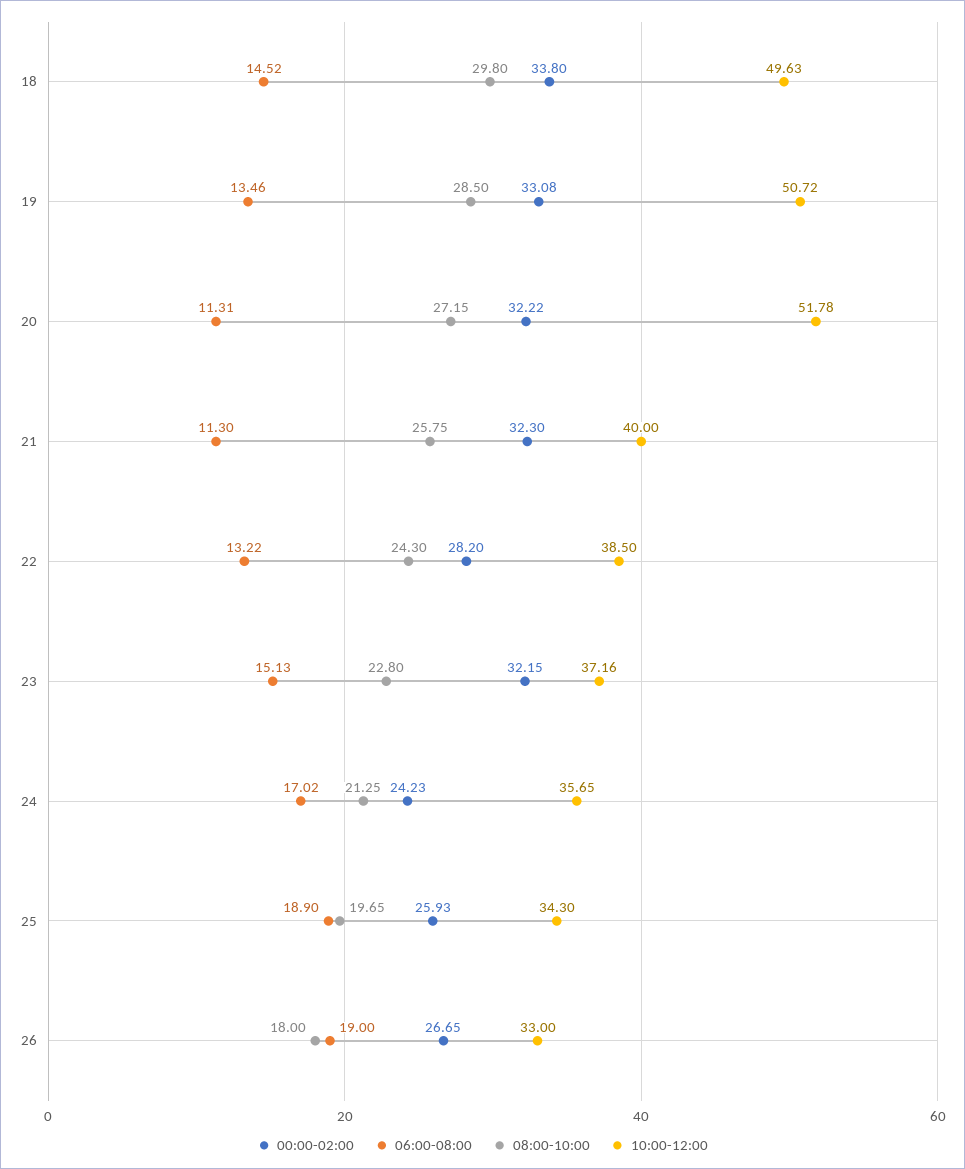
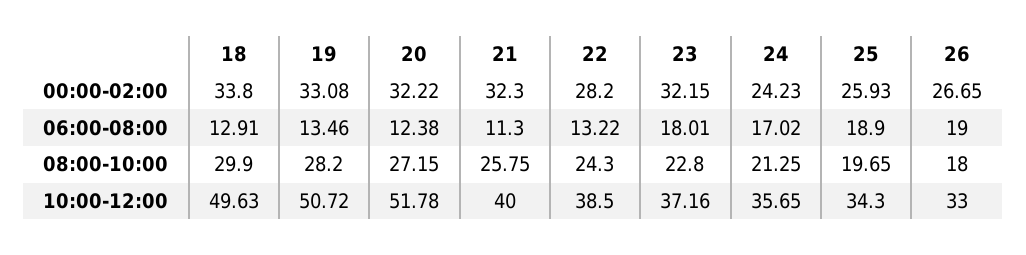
  {
    "00:00-02:00": {
      "18": 33.8,
      "19": 33.08,
      "20": 32.22,
      "21": 32.3,
      "22": 28.2,
      "23": 32.15,
      "24": 24.23,
      "25": 25.93,
      "26": 26.65
    },
    "06:00-08:00": {
-     "18": 14.52,
+     "18": 12.91,
      "19": 13.46,
-     "20": 11.31,
+     "20": 12.38,
      "21": 11.3,
      "22": 13.22,
-     "23": 15.13,
+     "23": 18.01,
      "24": 17.02,
      "25": 18.9,
      "26": 19
    },
    "08:00-10:00": {
-     "18": 29.8,
+     "18": 29.9,
-     "19": 28.5,
+     "19": 28.2,
      "20": 27.15,
      "21": 25.75,
      "22": 24.3,
      "23": 22.8,
      "24": 21.25,
      "25": 19.65,
      "26": 18
    },
    "10:00-12:00": {
      "18": 49.63,
      "19": 50.72,
      "20": 51.78,
      "21": 40,
      "22": 38.5,
      "23": 37.16,
      "24": 35.65,
      "25": 34.3,
      "26": 33
    }
  }

